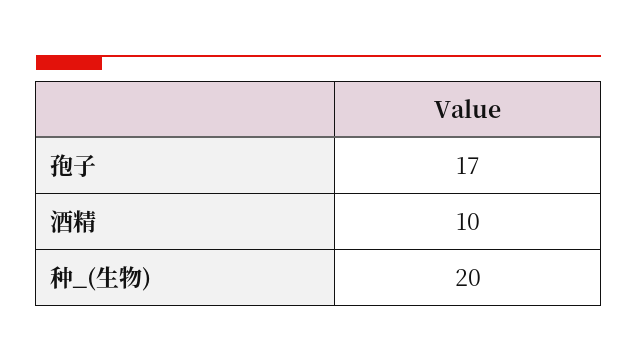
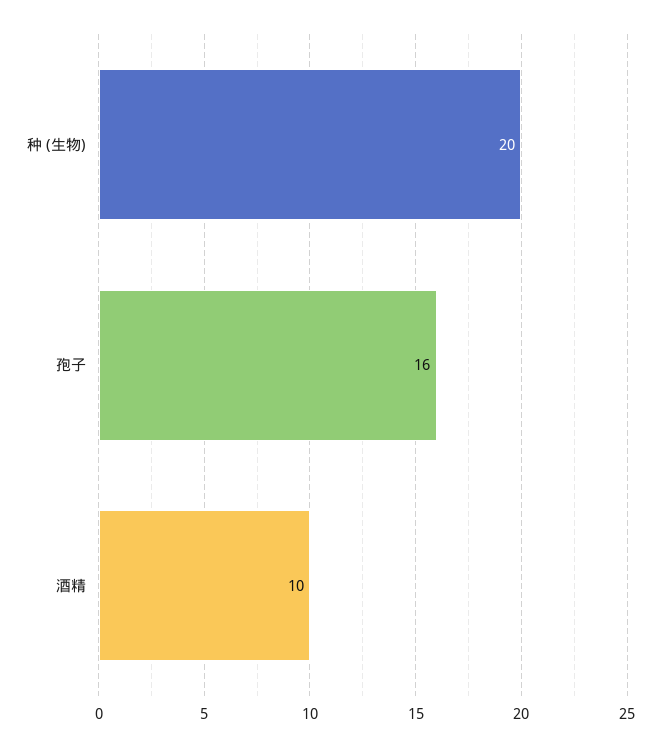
  {
-   "孢子": 17,
+   "孢子": 16,
    "酒精": 10,
    "种_(生物)": 20
  }

